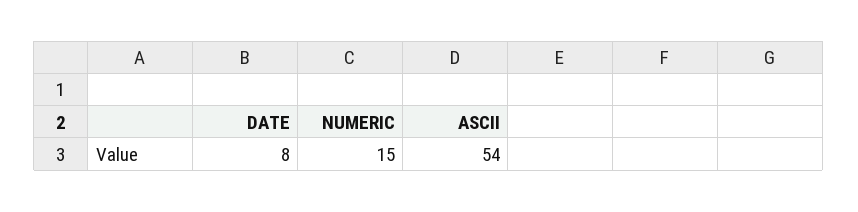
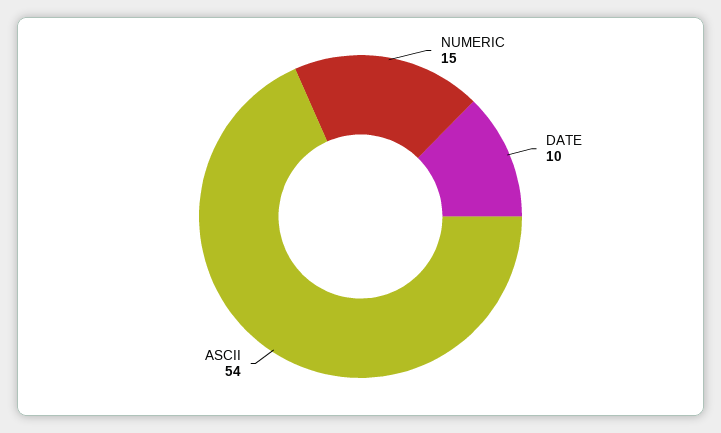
  {
-   "DATE": 8,
+   "DATE": 10,
    "NUMERIC": 15,
    "ASCII": 54
  }

